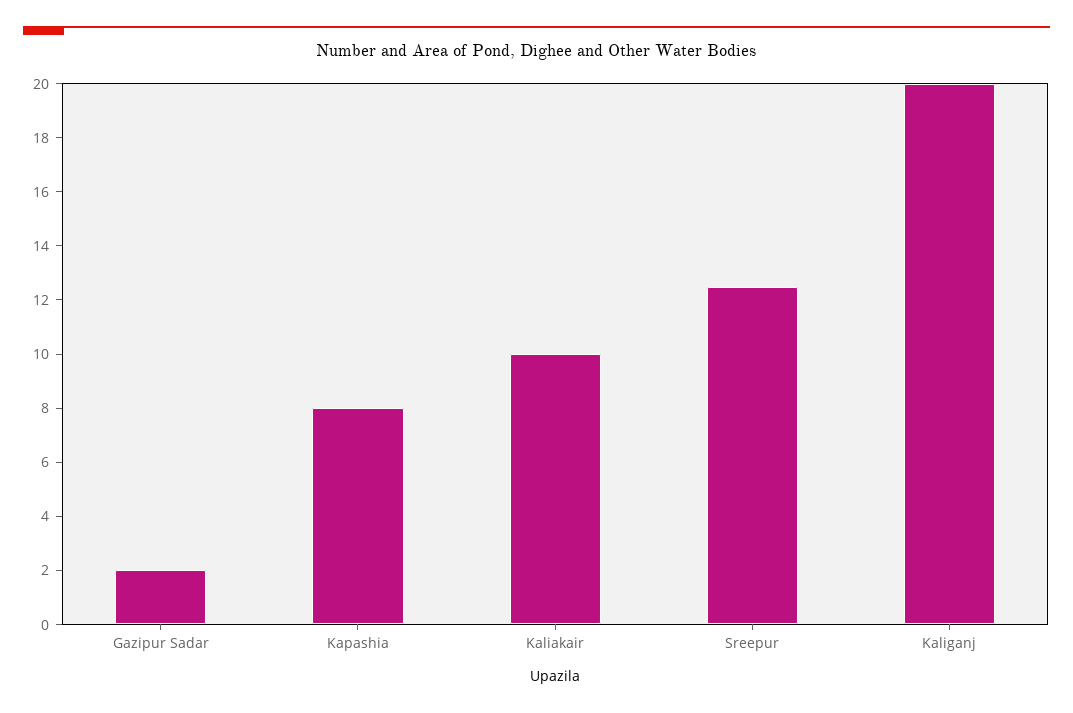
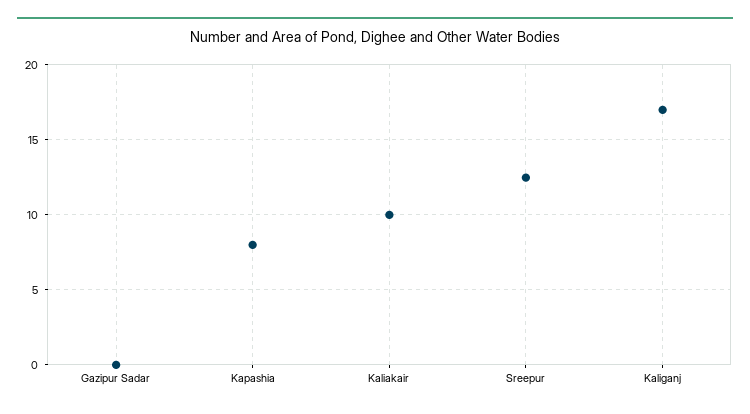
  {
-   "Gazipur Sadar": 2,
+   "Gazipur Sadar": 0,
    "Kapashia": 8,
    "Kaliakair": 10,
    "Sreepur": 12.5,
-   "Kaliganj": 20
+   "Kaliganj": 17
  }

